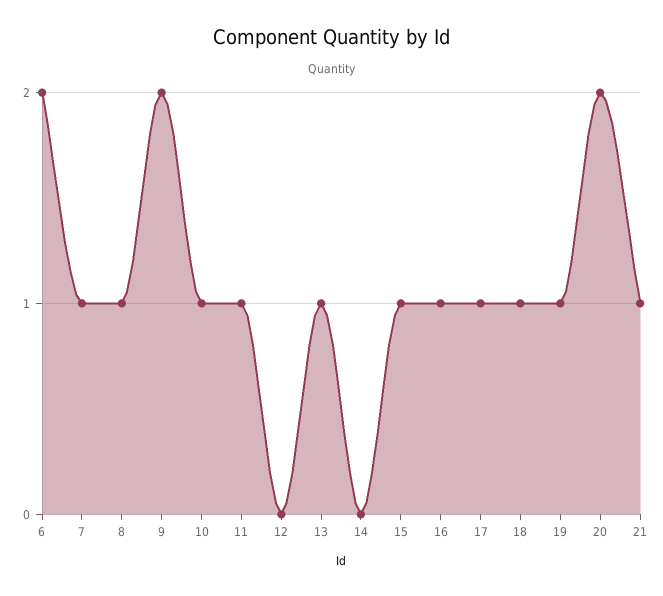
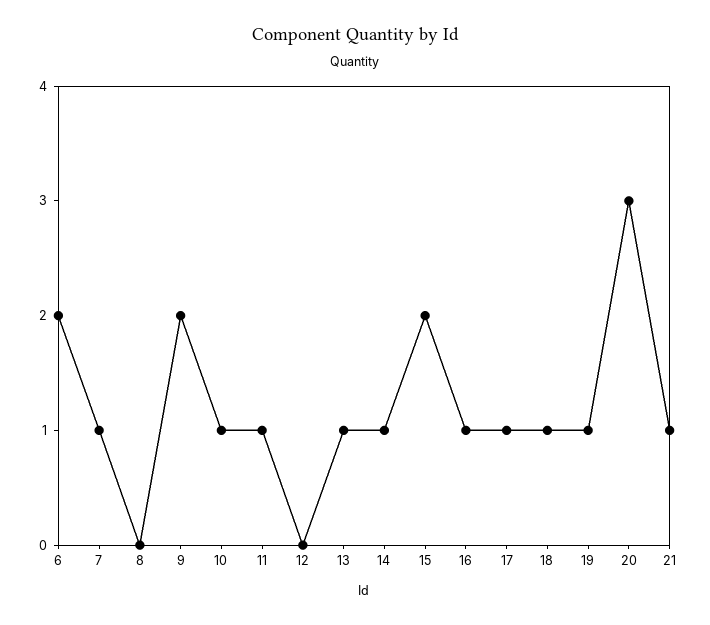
  {
    "6": 2,
    "7": 1,
-   "8": 1,
+   "8": 0,
    "9": 2,
    "10": 1,
    "11": 1,
    "12": 0,
    "13": 1,
-   "14": 0,
+   "14": 1,
-   "15": 1,
+   "15": 2,
    "16": 1,
    "17": 1,
    "18": 1,
    "19": 1,
-   "20": 2,
+   "20": 3,
    "21": 1
  }

